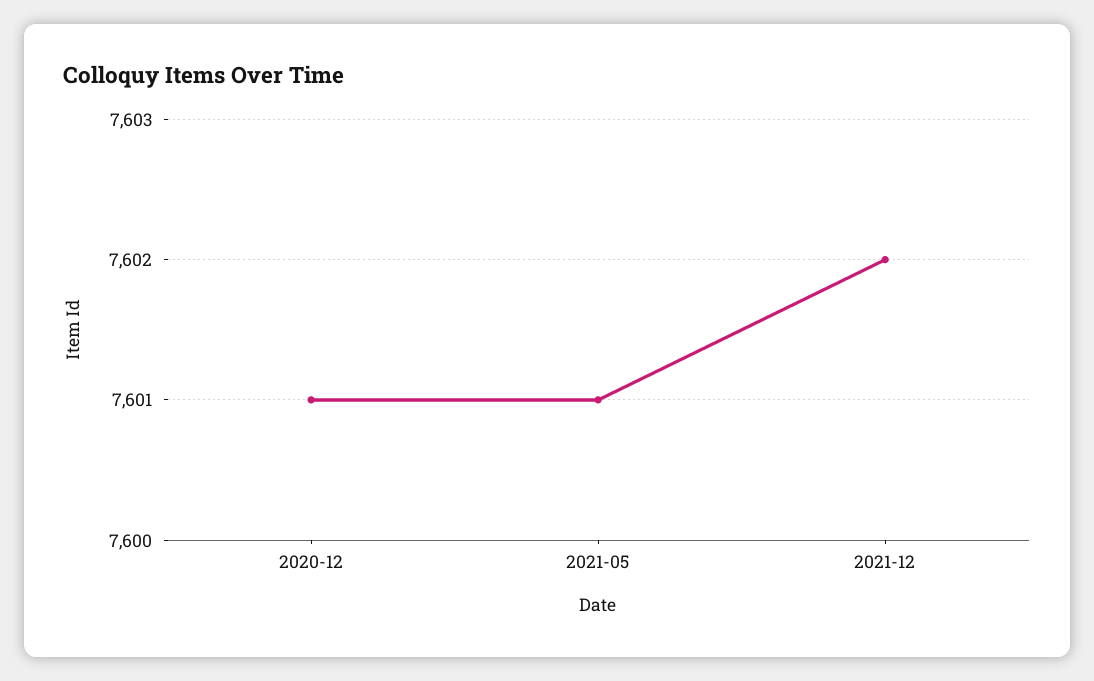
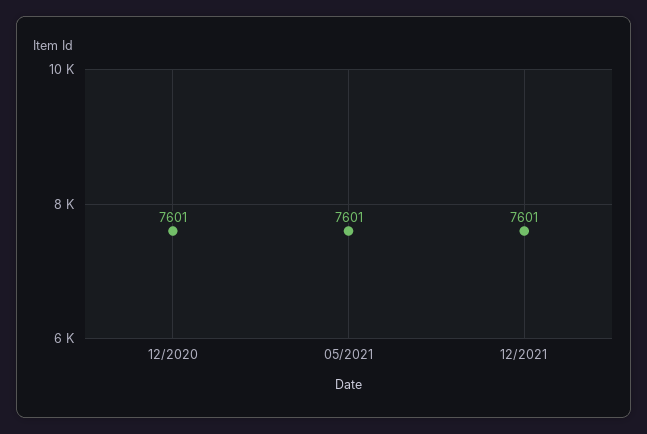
  {
    "2020-12": 7601,
    "2021-05": 7601,
-   "2021-12": 7602
+   "2021-12": 7601
  }

